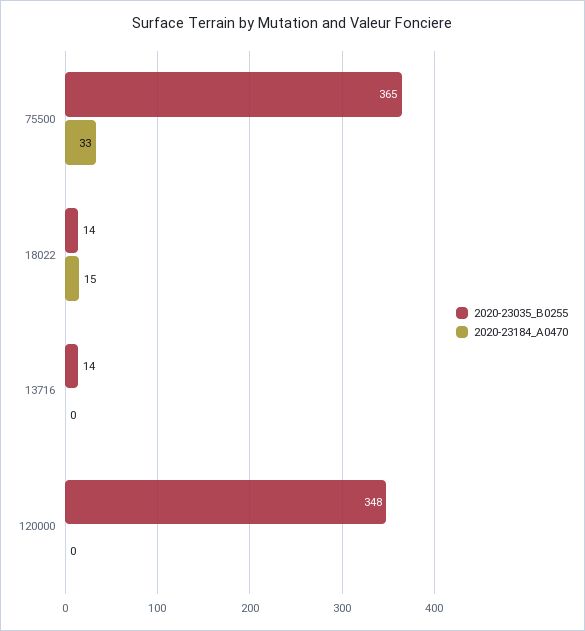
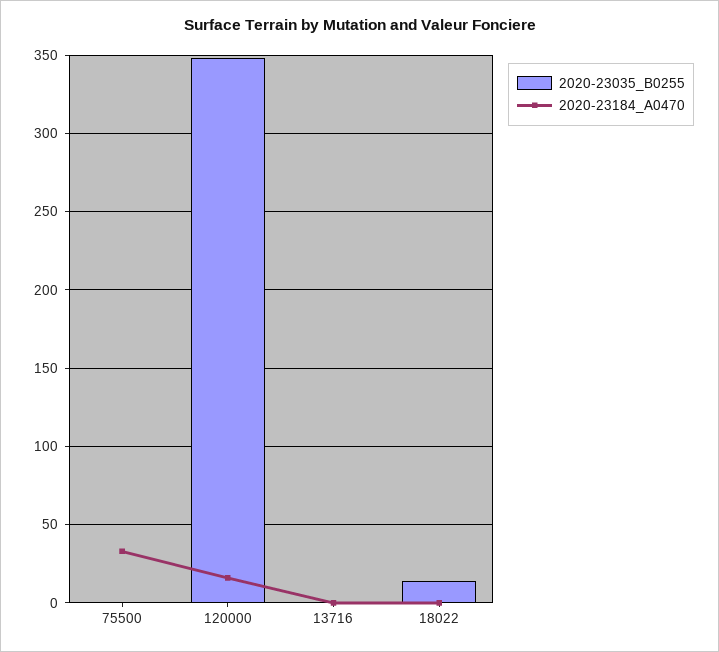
  {
    "2020-23035_B0255": {
-     "75500": 365,
+     "75500": 0,
      "18022": 14,
-     "13716": 14,
+     "13716": 0,
      "120000": 348
    },
    "2020-23184_A0470": {
      "75500": 33,
-     "18022": 15,
+     "18022": 0,
      "13716": 0,
-     "120000": 0
+     "120000": 15
    }
  }

